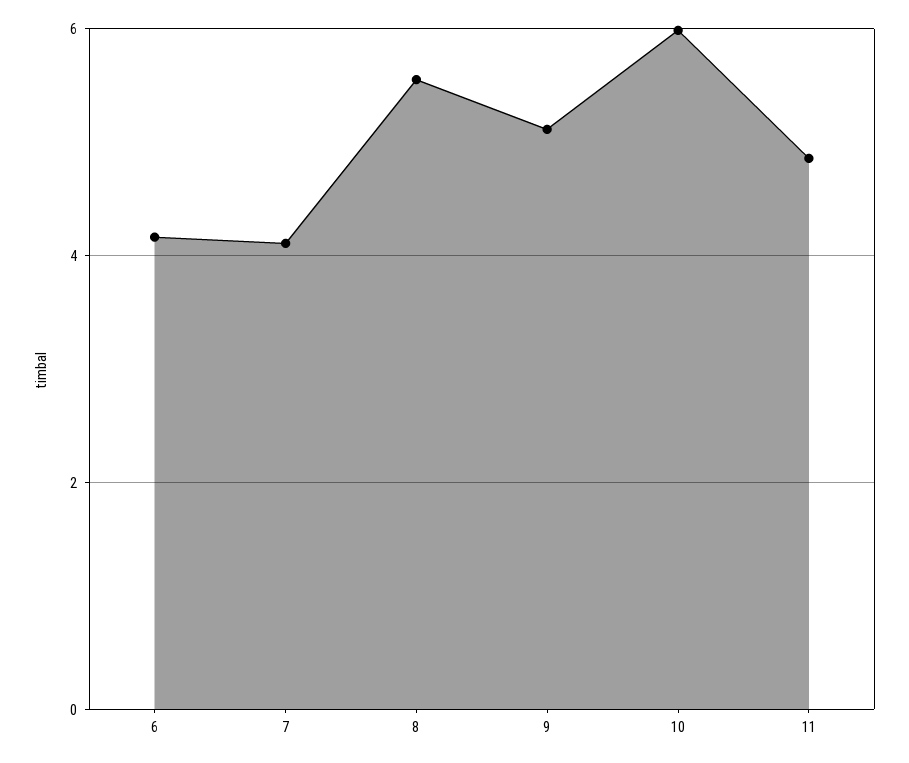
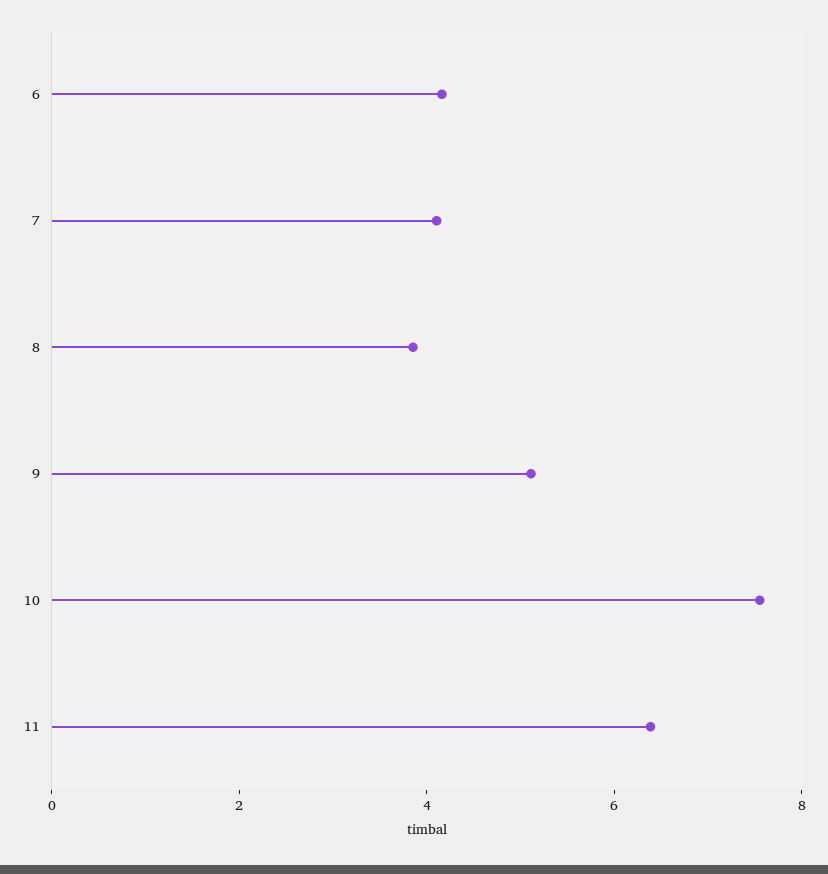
  {
    "6": 4.2,
    "7": 4.2,
-   "8": 5.6,
+   "8": 4,
    "9": 5.2,
-   "10": 6,
+   "10": 7.5,
-   "11": 4.8
+   "11": 6.5
  }

